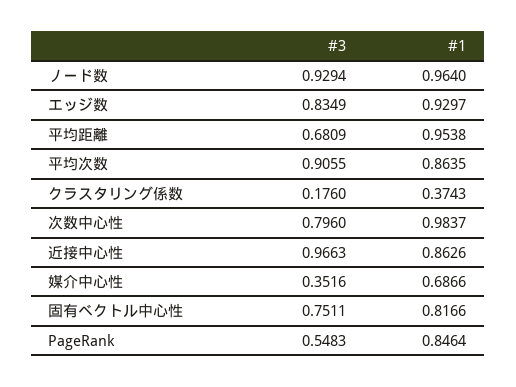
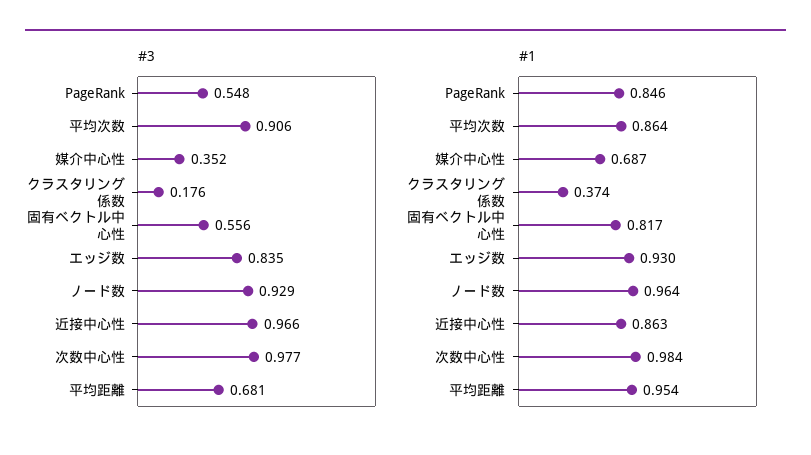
  {
    "#3": {
      "ノード数": 0.9294,
      "エッジ数": 0.8349,
      "平均距離": 0.6809,
      "平均次数": 0.9055,
      "クラスタリング係数": 0.176,
-     "次数中心性": 0.796,
+     "次数中心性": 0.977,
      "近接中心性": 0.9663,
      "媒介中心性": 0.3516,
-     "固有ベクトル中心性": 0.7511,
+     "固有ベクトル中心性": 0.556,
      "PageRank": 0.5483
    },
    "#1": {
      "ノード数": 0.964,
      "エッジ数": 0.9297,
      "平均距離": 0.9538,
      "平均次数": 0.8635,
      "クラスタリング係数": 0.3743,
      "次数中心性": 0.9837,
      "近接中心性": 0.8626,
      "媒介中心性": 0.6866,
      "固有ベクトル中心性": 0.8166,
      "PageRank": 0.8464
    }
  }

